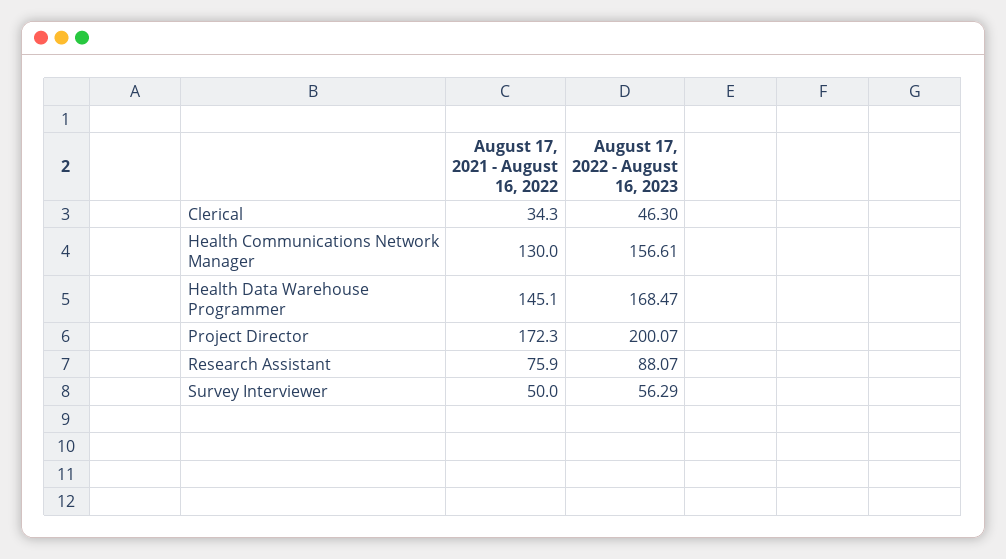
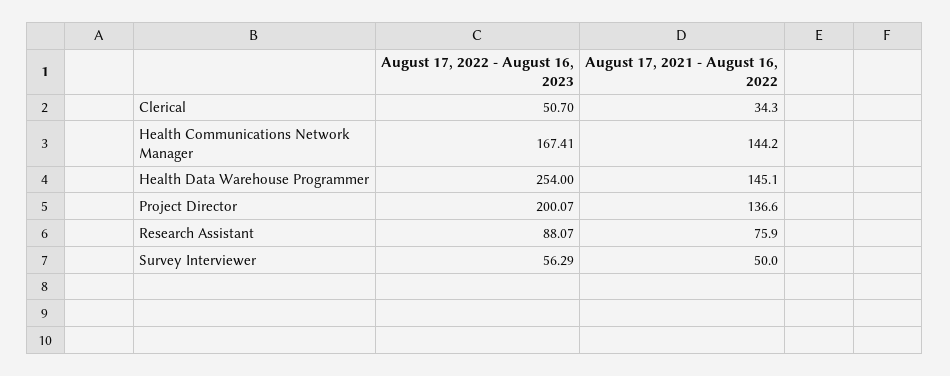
  {
    "August 17, 2021 - August 16, 2022": {
      "Clerical": 34.3,
-     "Health Communications Network Manager": 130,
+     "Health Communications Network Manager": 144.2,
      "Health Data Warehouse Programmer": 145.1,
-     "Project Director": 172.3,
+     "Project Director": 136.6,
      "Research Assistant": 75.9,
      "Survey Interviewer": 50
    },
    "August 17, 2022 - August 16, 2023": {
-     "Clerical": 46.3,
+     "Clerical": 50.7,
-     "Health Communications Network Manager": 156.61,
+     "Health Communications Network Manager": 167.41,
-     "Health Data Warehouse Programmer": 168.47,
+     "Health Data Warehouse Programmer": 254,
      "Project Director": 200.07,
      "Research Assistant": 88.07,
      "Survey Interviewer": 56.29
    }
  }

